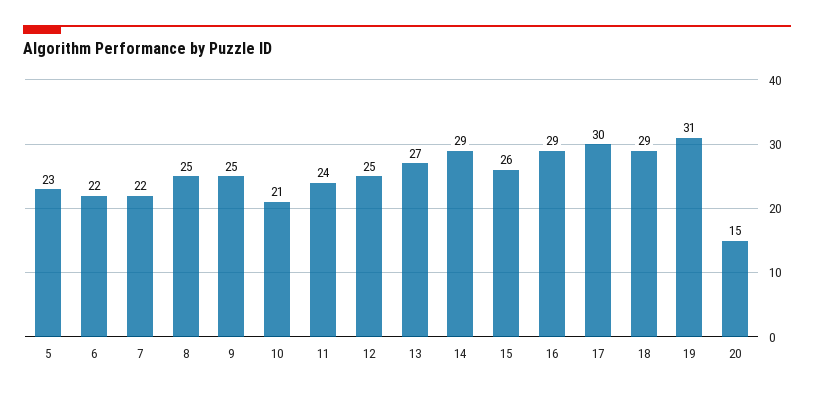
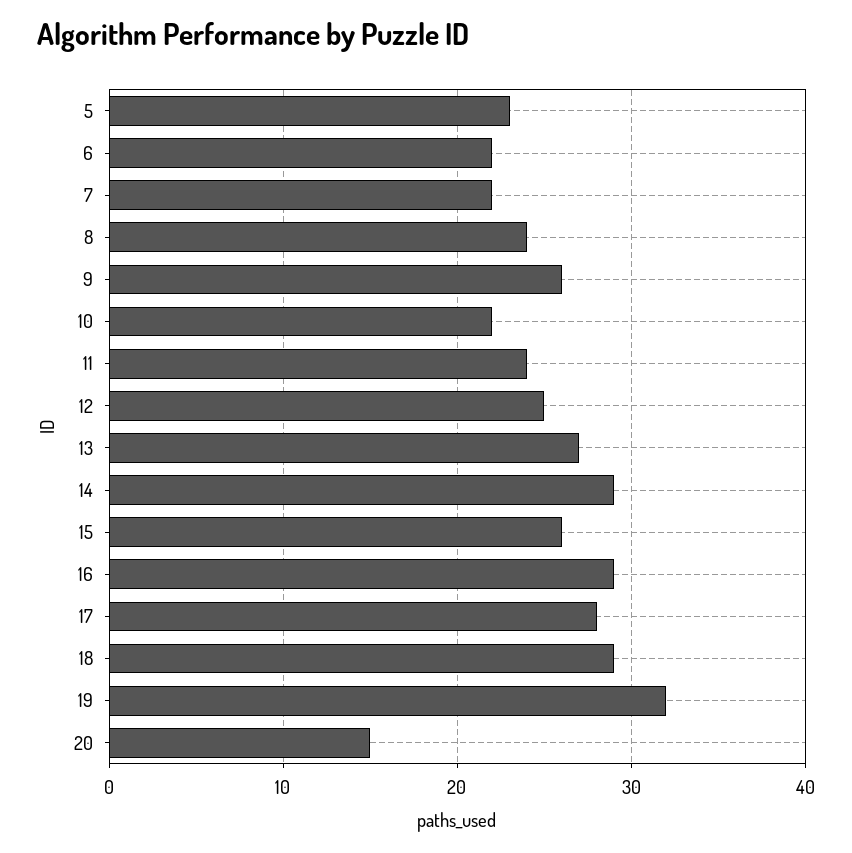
  {
    "5": 23,
    "6": 22,
    "7": 22,
-   "8": 25,
+   "8": 24,
-   "9": 25,
+   "9": 26,
-   "10": 21,
+   "10": 22,
    "11": 24,
    "12": 25,
    "13": 27,
    "14": 29,
    "15": 26,
    "16": 29,
-   "17": 30,
+   "17": 28,
    "18": 29,
-   "19": 31,
+   "19": 32,
    "20": 15
  }

